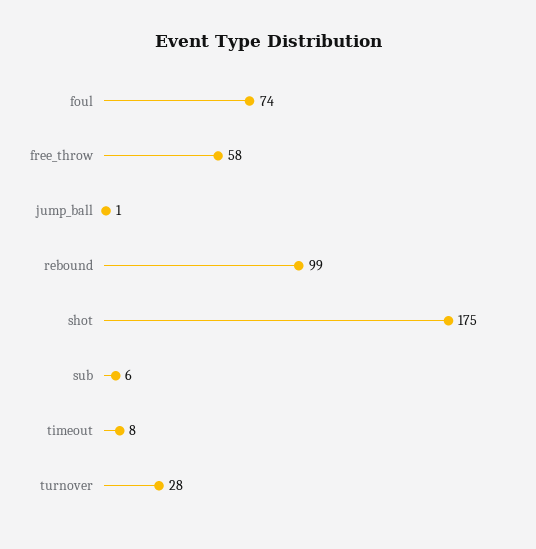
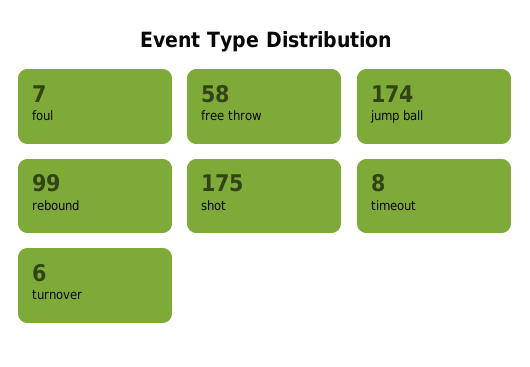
  {
-   "foul": 74,
+   "foul": 7,
    "free_throw": 58,
-   "jump_ball": 1,
+   "jump_ball": 174,
    "rebound": 99,
    "shot": 175,
-   "sub": 6,
    "timeout": 8,
-   "turnover": 28
+   "turnover": 6
  }

